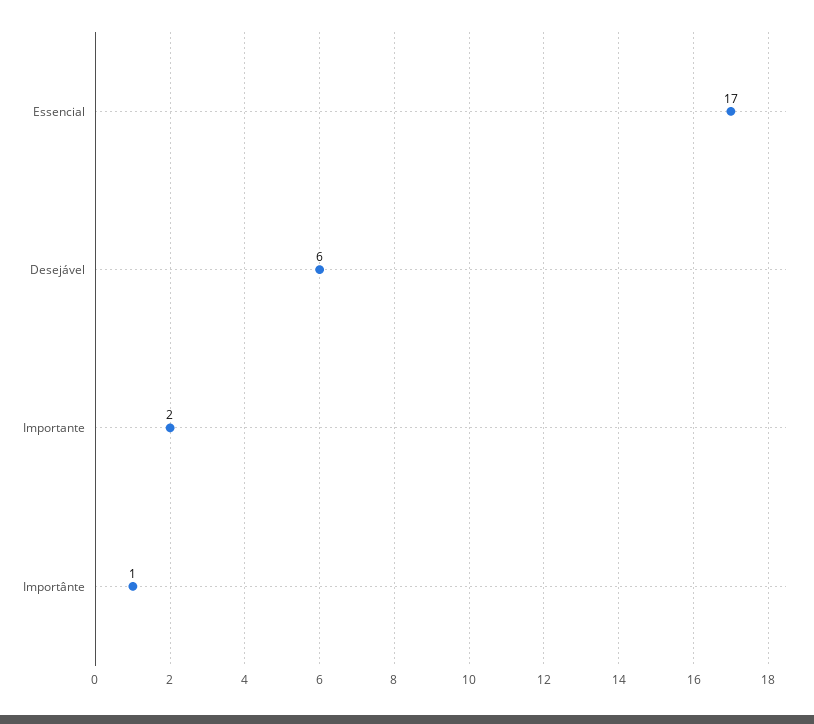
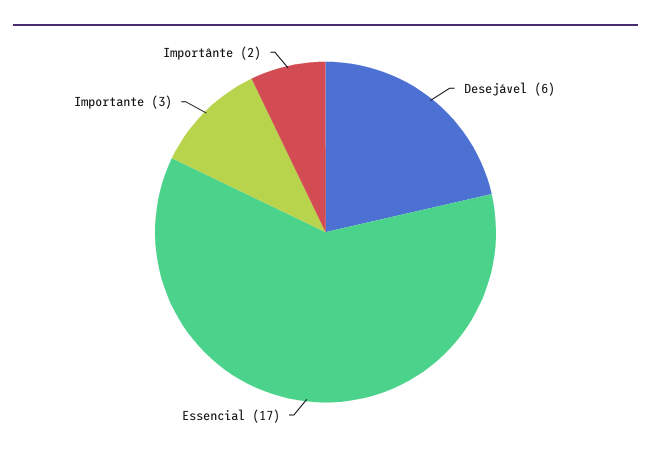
  {
    "Essencial": 17,
    "Desejável": 6,
-   "Importante": 2,
+   "Importante": 3,
-   "Importânte": 1
+   "Importânte": 2
  }

